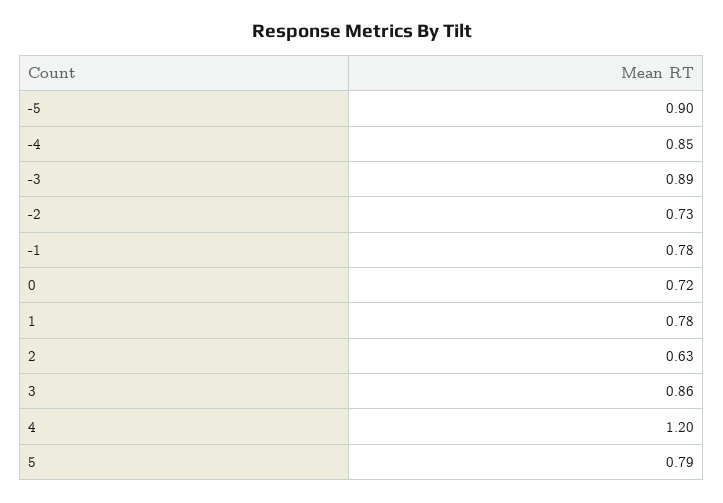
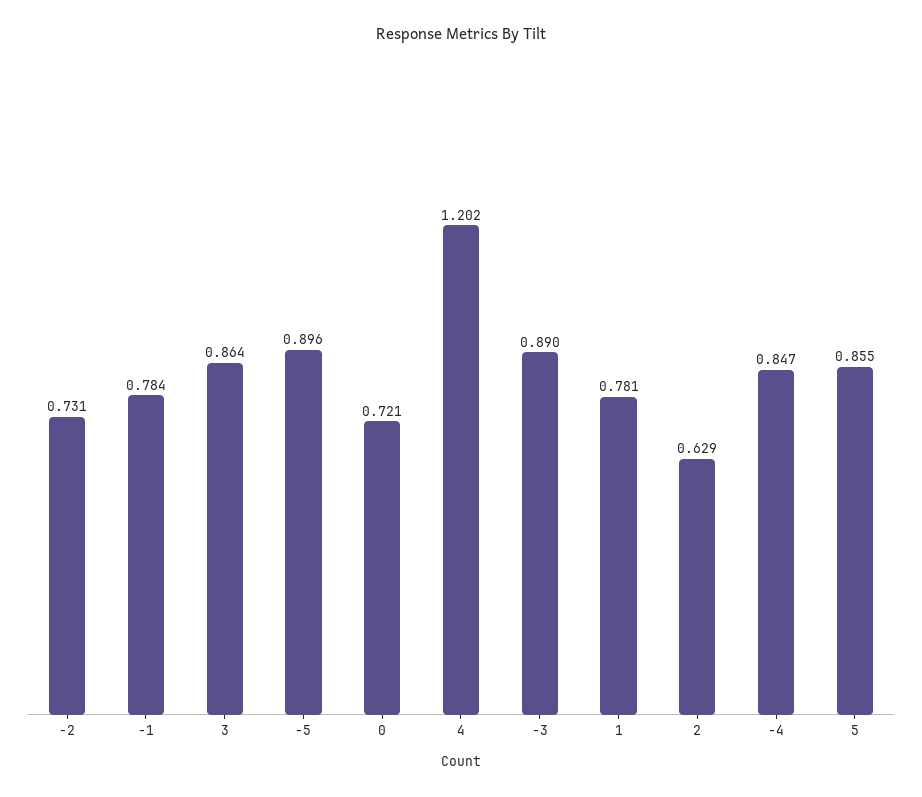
  {
    "-5": 0.896,
    "-4": 0.847,
    "-3": 0.89,
    "-2": 0.731,
    "-1": 0.784,
    "0": 0.721,
    "1": 0.781,
    "2": 0.629,
    "3": 0.864,
    "4": 1.202,
-   "5": 0.79
+   "5": 0.855
  }

